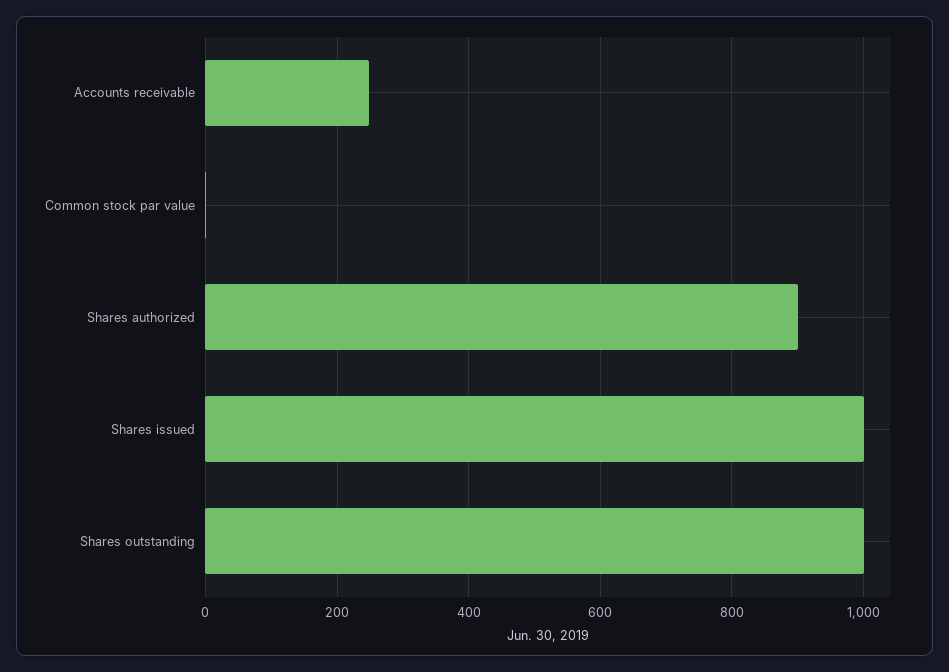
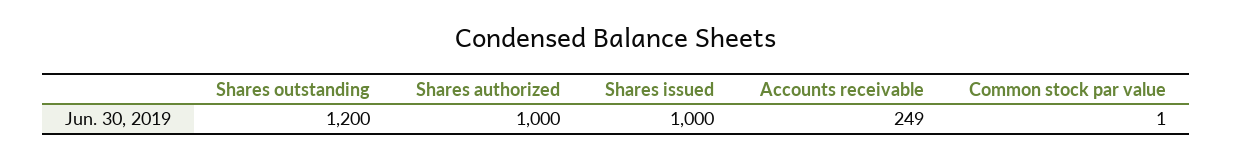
  {
    "Accounts receivable": 249,
    "Common stock par value": 1,
-   "Shares authorized": 900,
+   "Shares authorized": 1000,
    "Shares issued": 1000,
-   "Shares outstanding": 1000
+   "Shares outstanding": 1200
  }

